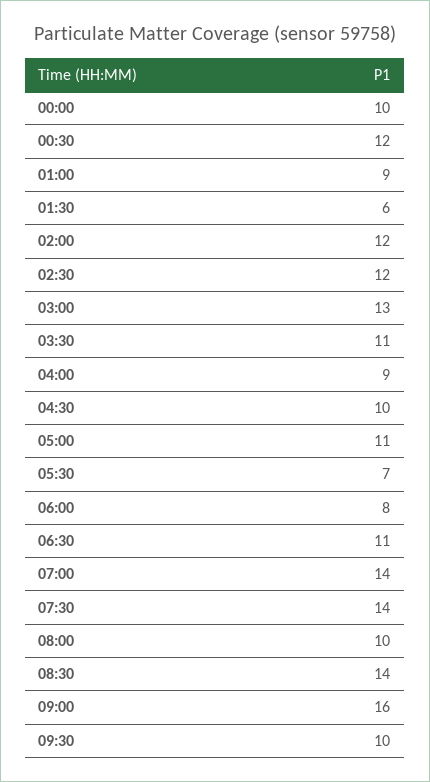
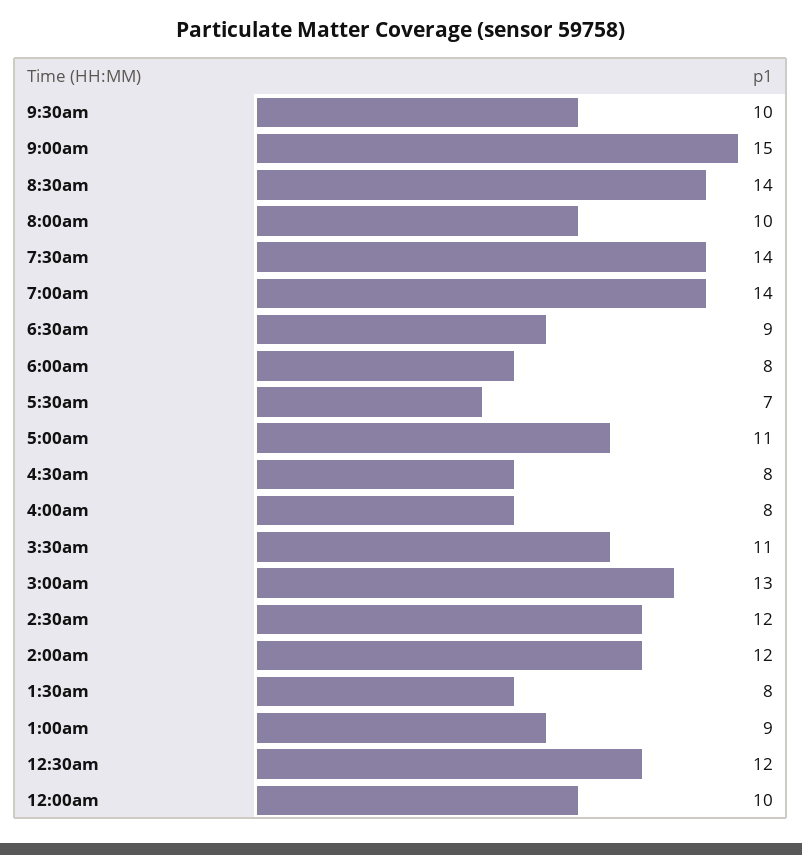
  {
    "00:00": 10,
    "00:30": 12,
    "01:00": 9,
-   "01:30": 6,
+   "01:30": 8,
    "02:00": 12,
    "02:30": 12,
    "03:00": 13,
    "03:30": 11,
-   "04:00": 9,
+   "04:00": 8,
-   "04:30": 10,
+   "04:30": 8,
    "05:00": 11,
    "05:30": 7,
    "06:00": 8,
-   "06:30": 11,
+   "06:30": 9,
    "07:00": 14,
    "07:30": 14,
    "08:00": 10,
    "08:30": 14,
-   "09:00": 16,
+   "09:00": 15,
    "09:30": 10
  }

